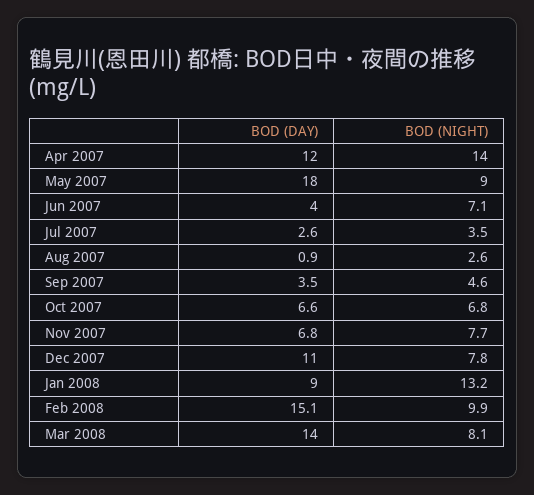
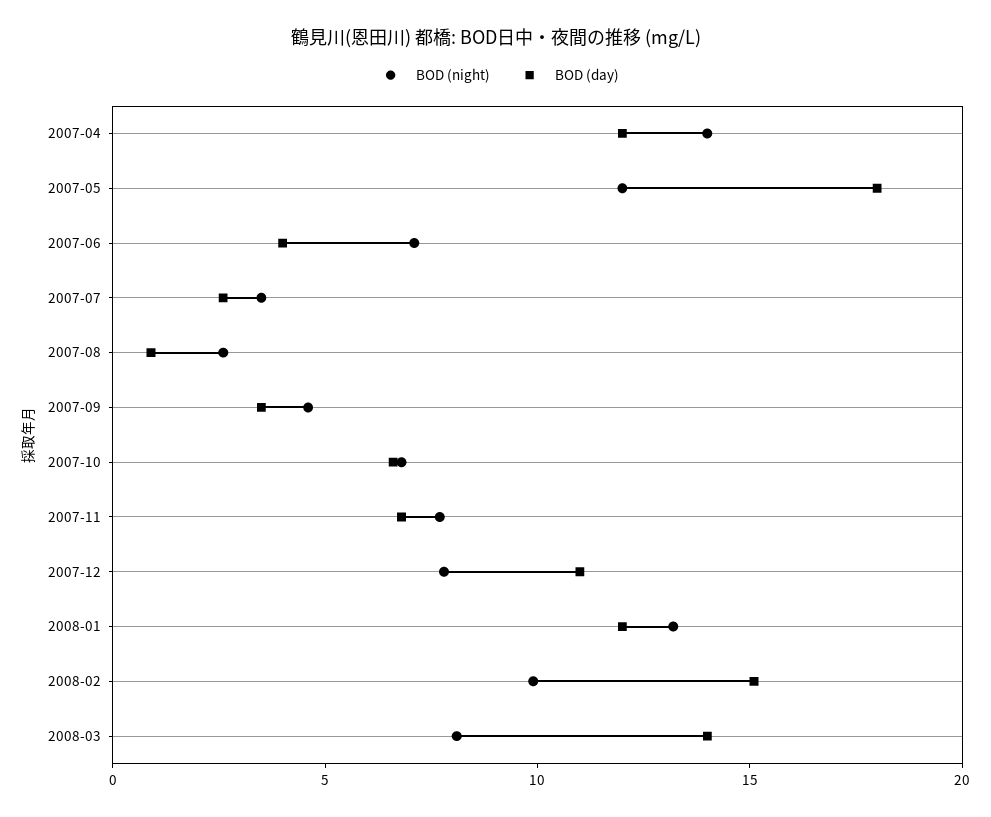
  {
    "BOD (DAY)": {
      "Apr 2007": 12,
      "May 2007": 18,
      "Jun 2007": 4,
      "Jul 2007": 2.6,
      "Aug 2007": 0.9,
      "Sep 2007": 3.5,
      "Oct 2007": 6.6,
      "Nov 2007": 6.8,
      "Dec 2007": 11,
-     "Jan 2008": 9,
+     "Jan 2008": 12,
      "Feb 2008": 15.1,
      "Mar 2008": 14
    },
    "BOD (NIGHT)": {
      "Apr 2007": 14,
-     "May 2007": 9,
+     "May 2007": 12,
      "Jun 2007": 7.1,
      "Jul 2007": 3.5,
      "Aug 2007": 2.6,
      "Sep 2007": 4.6,
      "Oct 2007": 6.8,
      "Nov 2007": 7.7,
      "Dec 2007": 7.8,
      "Jan 2008": 13.2,
      "Feb 2008": 9.9,
      "Mar 2008": 8.1
    }
  }

